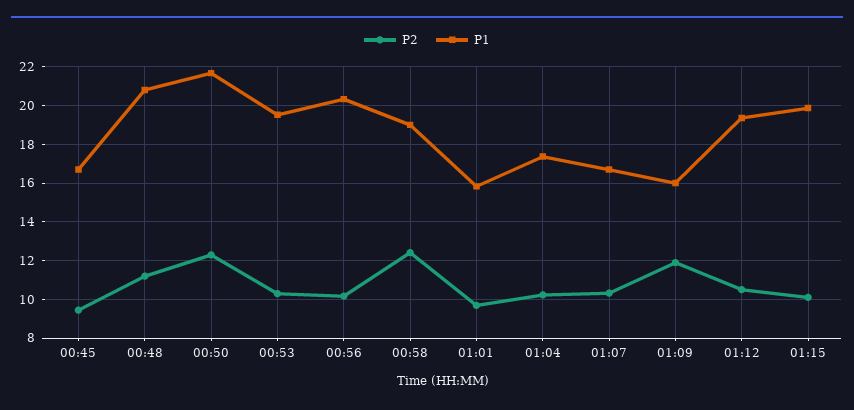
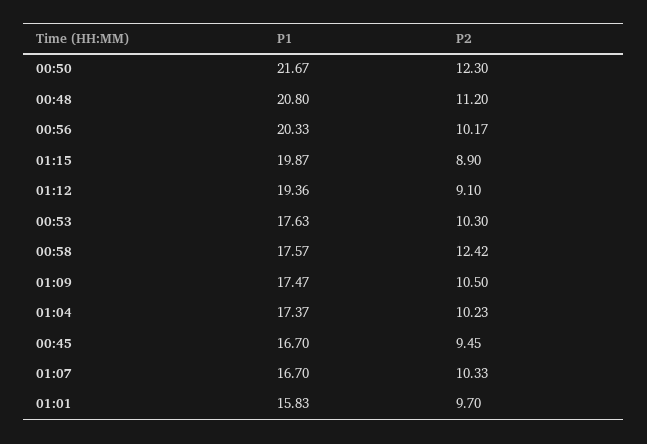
  {
    "P2": {
      "00:45": 9.45,
      "00:48": 11.2,
      "00:50": 12.3,
      "00:53": 10.3,
      "00:56": 10.17,
      "00:58": 12.42,
      "01:01": 9.7,
      "01:04": 10.23,
      "01:07": 10.33,
-     "01:09": 12,
+     "01:09": 10.5,
-     "01:12": 10.5,
+     "01:12": 9.1,
-     "01:15": 10
+     "01:15": 8.9
    },
    "P1": {
      "00:45": 16.7,
      "00:48": 20.8,
      "00:50": 21.67,
-     "00:53": 19.5,
+     "00:53": 17.63,
      "00:56": 20.33,
-     "00:58": 19,
+     "00:58": 17.57,
      "01:01": 15.83,
      "01:04": 17.37,
      "01:07": 16.7,
-     "01:09": 16,
+     "01:09": 17.47,
      "01:12": 19.36,
      "01:15": 19.87
    }
  }

